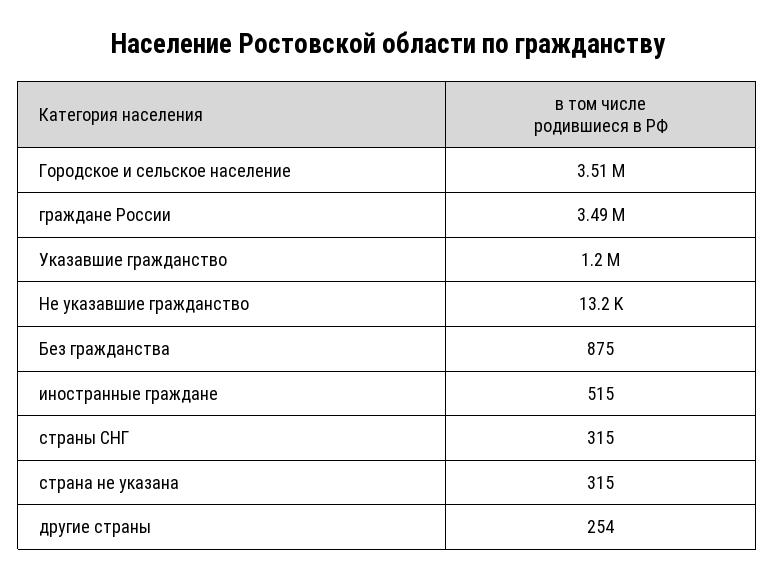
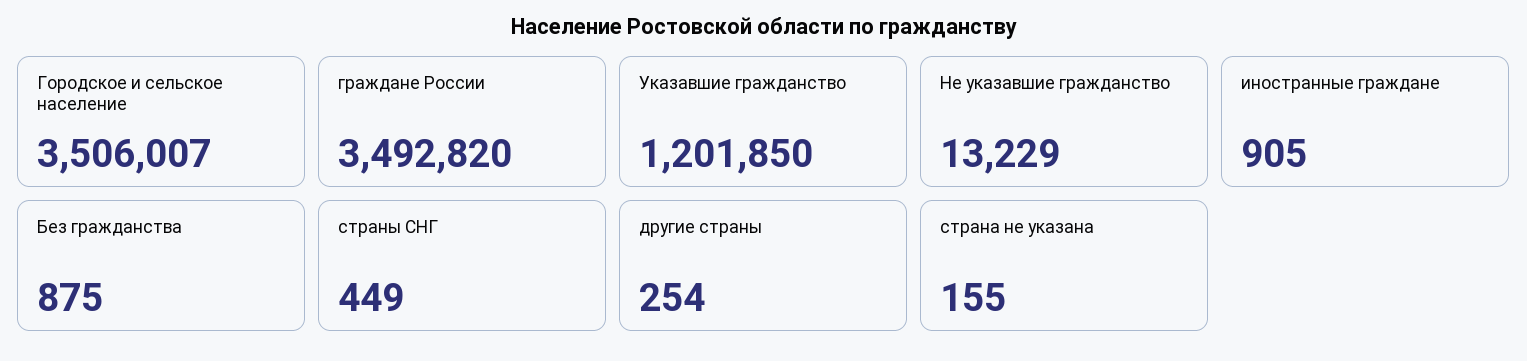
  {
    "Городское и сельское население": 3506007,
    "граждане России": 3492820,
    "Указавшие гражданство": 1201850,
    "Не указавшие гражданство": 13229,
    "Без гражданства": 875,
-   "иностранные граждане": 515,
+   "иностранные граждане": 905,
-   "страны СНГ": 315,
+   "страны СНГ": 449,
-   "страна не указана": 315,
+   "страна не указана": 155,
    "другие страны": 254
  }

